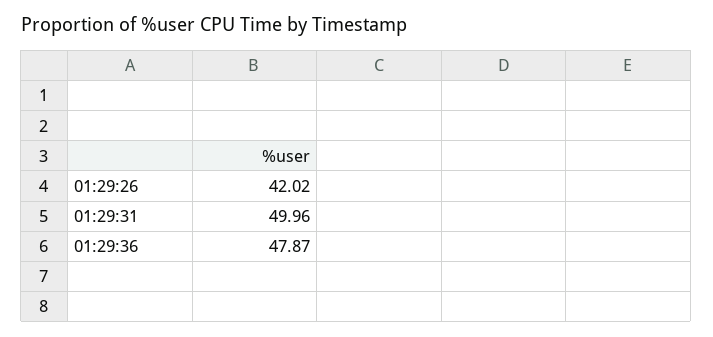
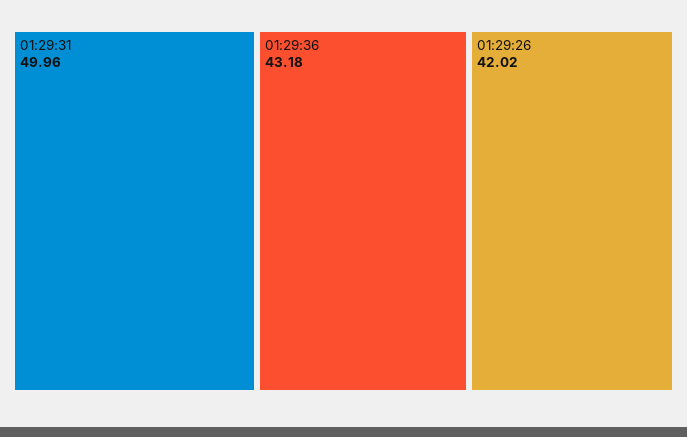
  {
    "01:29:26": 42.02,
    "01:29:31": 49.96,
-   "01:29:36": 47.87
+   "01:29:36": 43.18
  }

